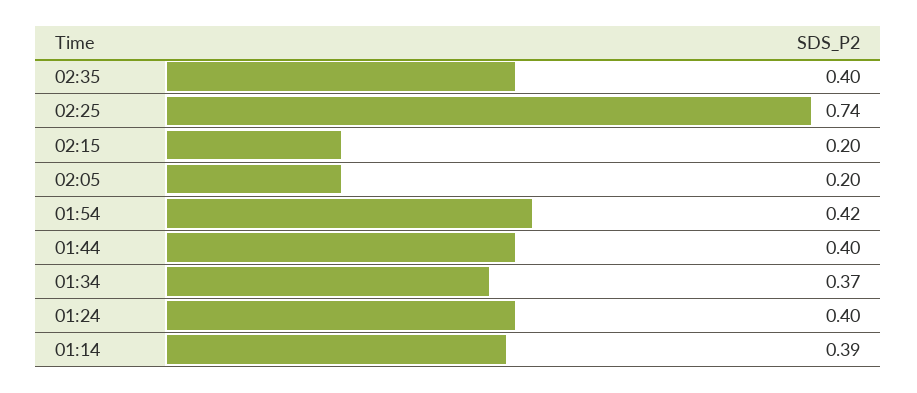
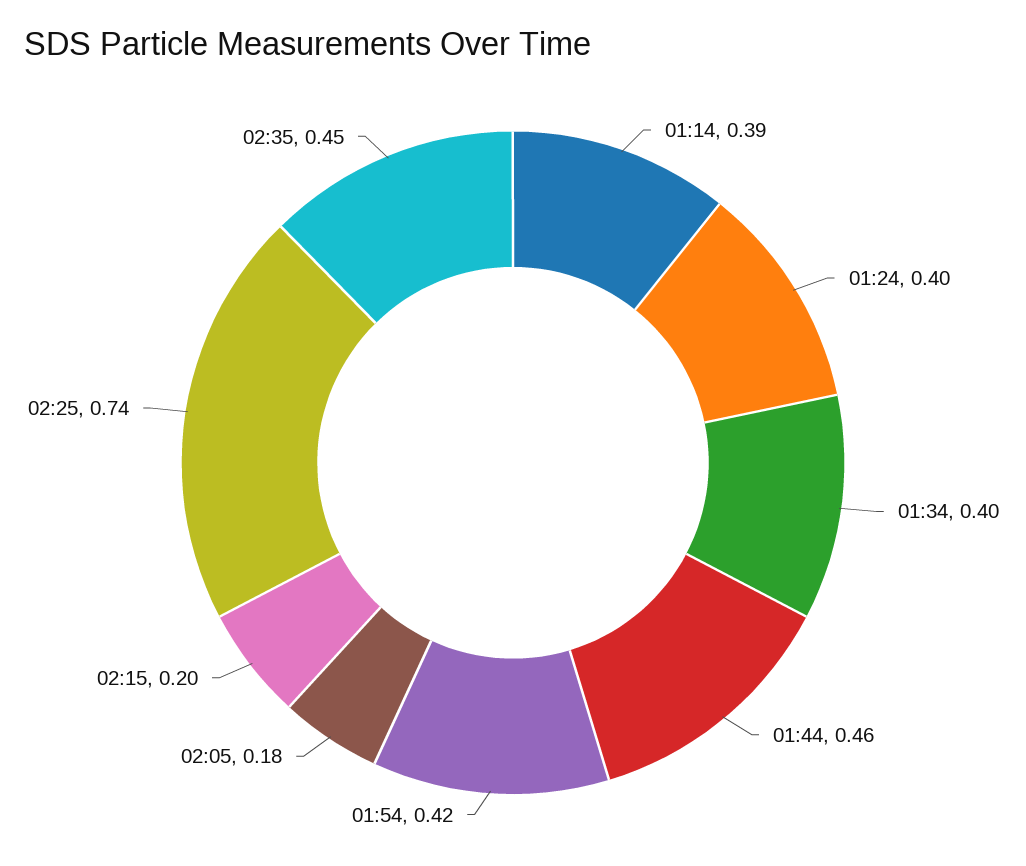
  {
-   "02:35": 0.4,
+   "02:35": 0.45,
    "02:25": 0.74,
    "02:15": 0.2,
-   "02:05": 0.2,
+   "02:05": 0.18,
    "01:54": 0.42,
-   "01:44": 0.4,
+   "01:44": 0.46,
-   "01:34": 0.37,
+   "01:34": 0.4,
    "01:24": 0.4,
    "01:14": 0.39
  }

